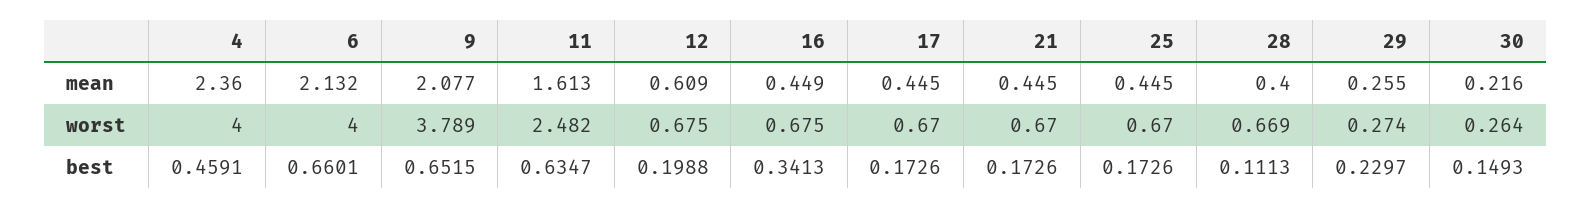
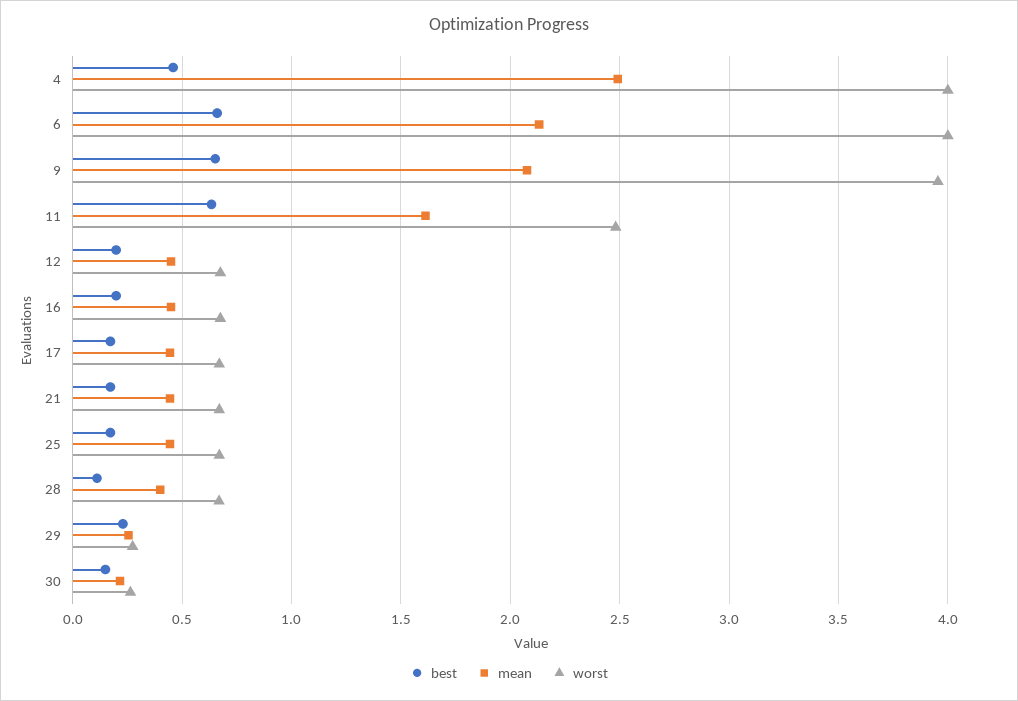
  {
    "mean": {
-     "4": 2.36,
+     "4": 2.5,
      "6": 2.132,
      "9": 2.077,
      "11": 1.613,
-     "12": 0.609,
+     "12": 0.45,
      "16": 0.449,
      "17": 0.445,
      "21": 0.445,
      "25": 0.445,
      "28": 0.4,
      "29": 0.255,
      "30": 0.216
    },
    "worst": {
      "4": 4,
      "6": 4,
-     "9": 3.789,
+     "9": 3.95,
      "11": 2.482,
      "12": 0.675,
      "16": 0.675,
      "17": 0.67,
      "21": 0.67,
      "25": 0.67,
      "28": 0.669,
      "29": 0.274,
      "30": 0.264
    },
    "best": {
      "4": 0.4591,
      "6": 0.6601,
      "9": 0.6515,
      "11": 0.6347,
      "12": 0.1988,
-     "16": 0.3413,
+     "16": 0.2,
      "17": 0.1726,
      "21": 0.1726,
      "25": 0.1726,
      "28": 0.1113,
      "29": 0.2297,
      "30": 0.1493
    }
  }

